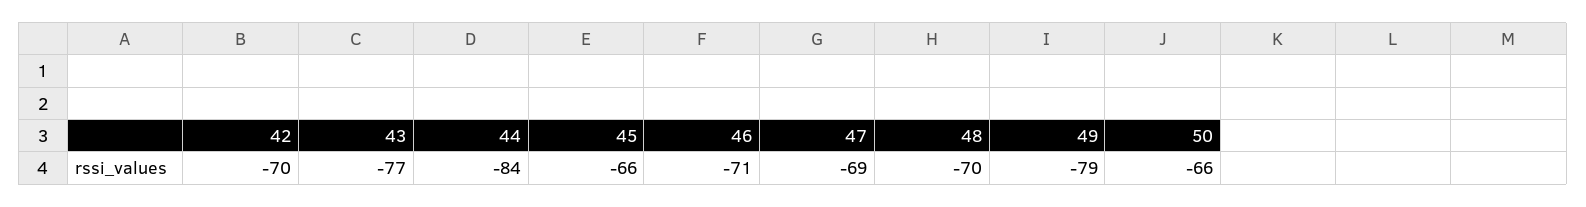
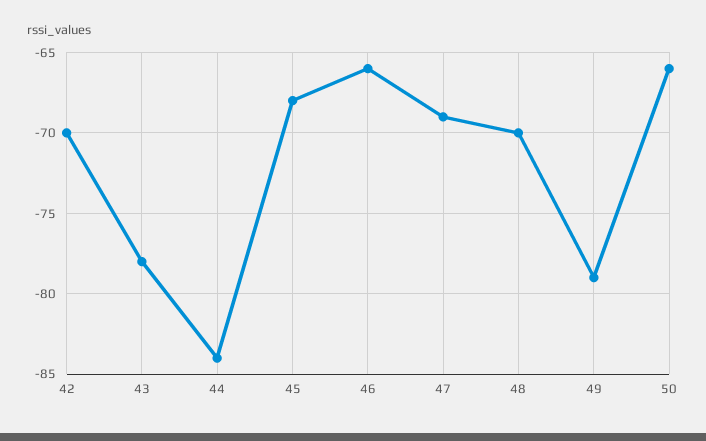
  {
    "42": -70,
-   "43": -77,
+   "43": -78,
    "44": -84,
-   "45": -66,
+   "45": -68,
-   "46": -71,
+   "46": -66,
    "47": -69,
    "48": -70,
    "49": -79,
    "50": -66
  }

